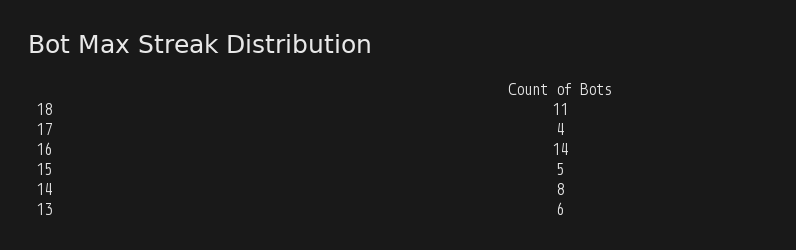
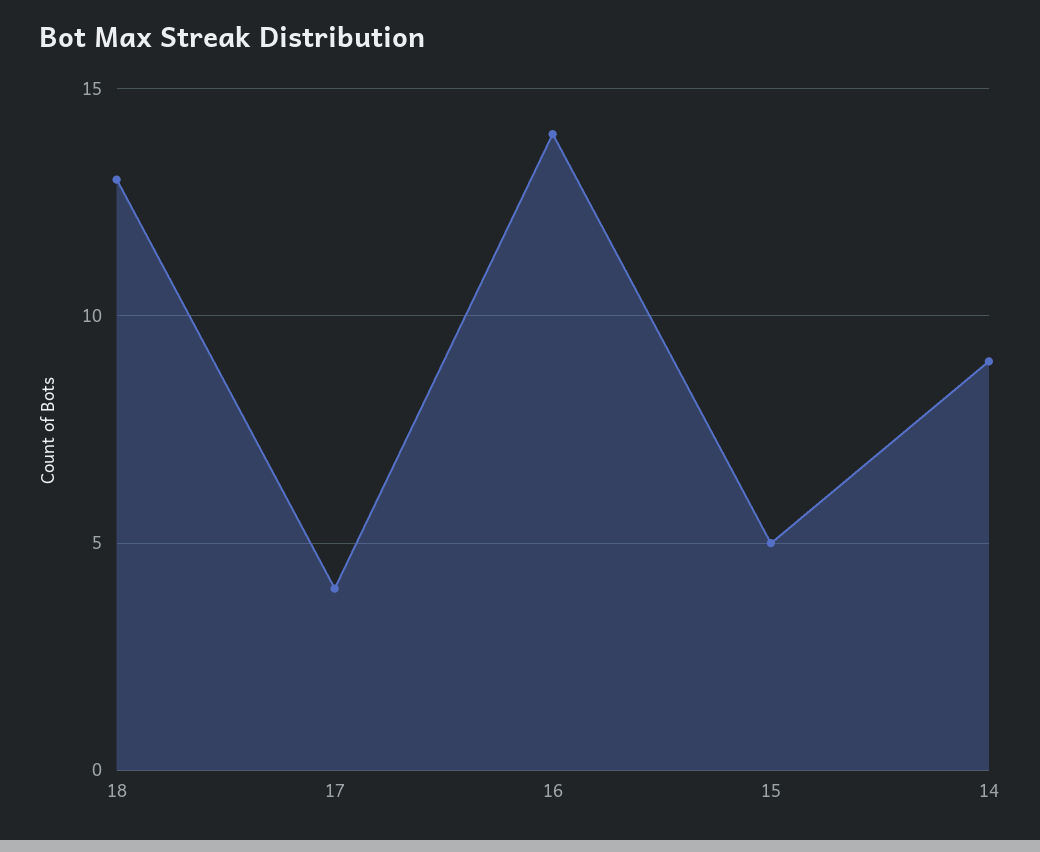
  {
-   "18": 11,
+   "18": 13,
    "17": 4,
    "16": 14,
    "15": 5,
-   "14": 8,
+   "14": 9
-   "13": 6
  }

